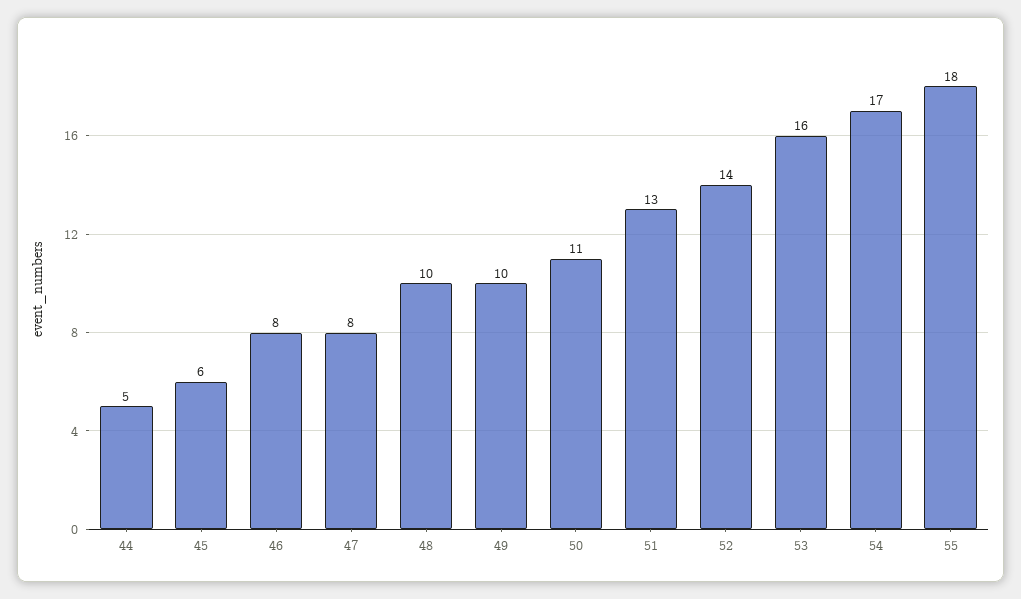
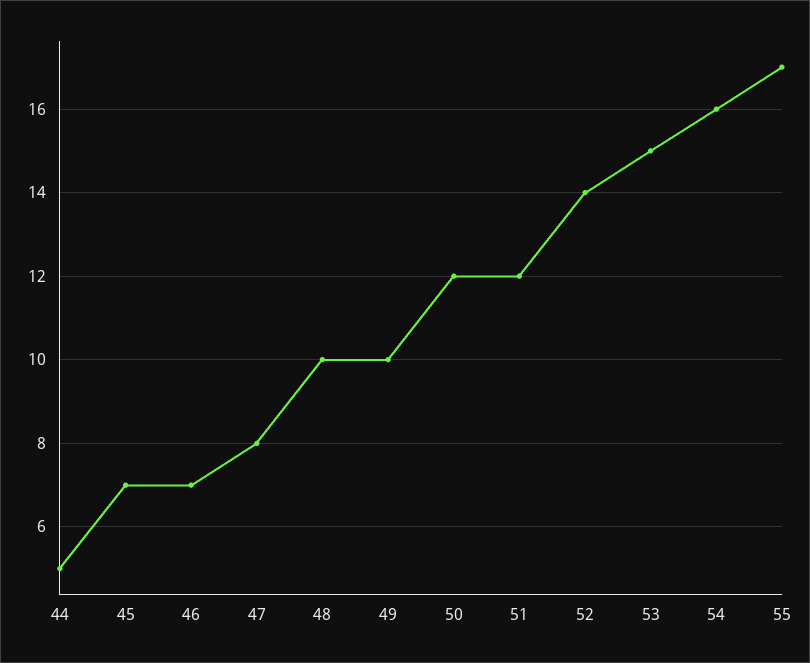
  {
    "44": 5,
-   "45": 6,
+   "45": 7,
-   "46": 8,
+   "46": 7,
    "47": 8,
    "48": 10,
    "49": 10,
-   "50": 11,
+   "50": 12,
-   "51": 13,
+   "51": 12,
    "52": 14,
-   "53": 16,
+   "53": 15,
-   "54": 17,
+   "54": 16,
-   "55": 18
+   "55": 17
  }

